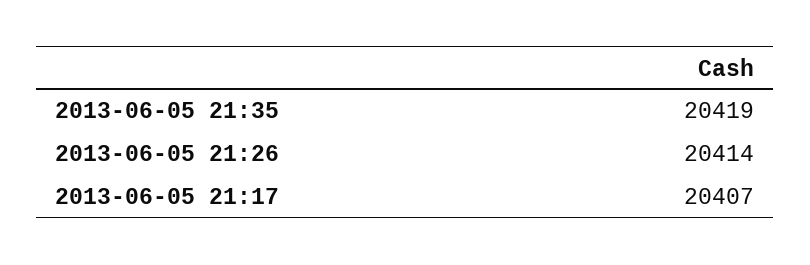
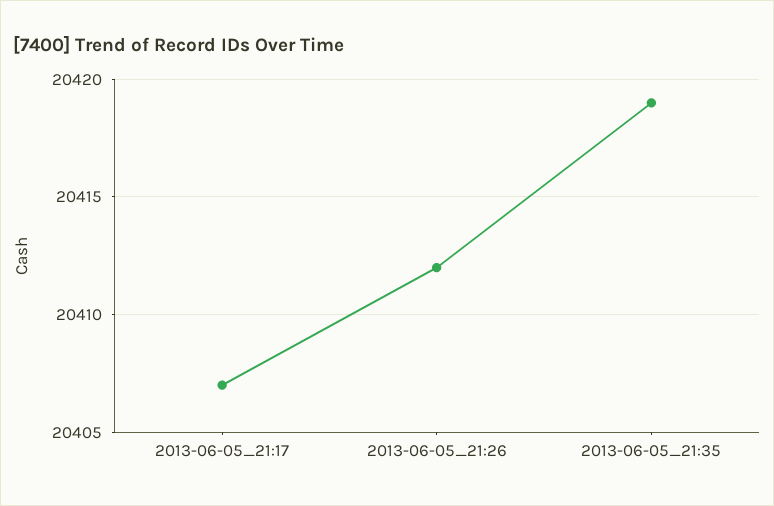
  {
    "2013-06-05 21:35": 20419,
-   "2013-06-05 21:26": 20414,
+   "2013-06-05 21:26": 20412,
    "2013-06-05 21:17": 20407
  }

